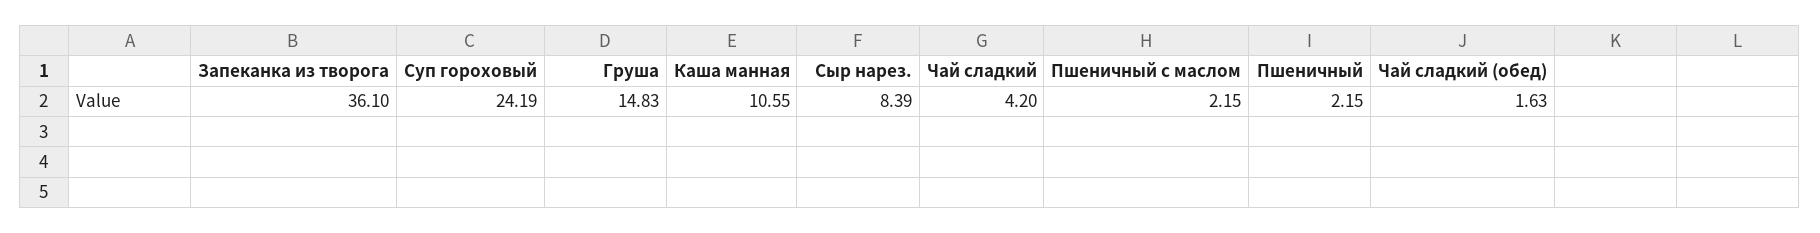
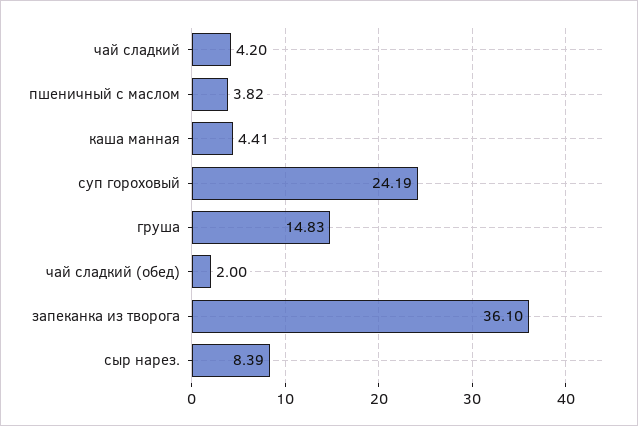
  {
    "Запеканка из творога": 36.1,
    "Суп гороховый": 24.19,
    "Груша": 14.83,
-   "Каша манная": 10.55,
+   "Каша манная": 4.41,
    "Сыр нарез.": 8.39,
    "Чай сладкий": 4.2,
-   "Пшеничный с маслом": 2.15,
+   "Пшеничный с маслом": 3.82,
-   "Пшеничный": 2.15,
-   "Чай сладкий (обед)": 1.63
+   "Чай сладкий (обед)": 2
  }

